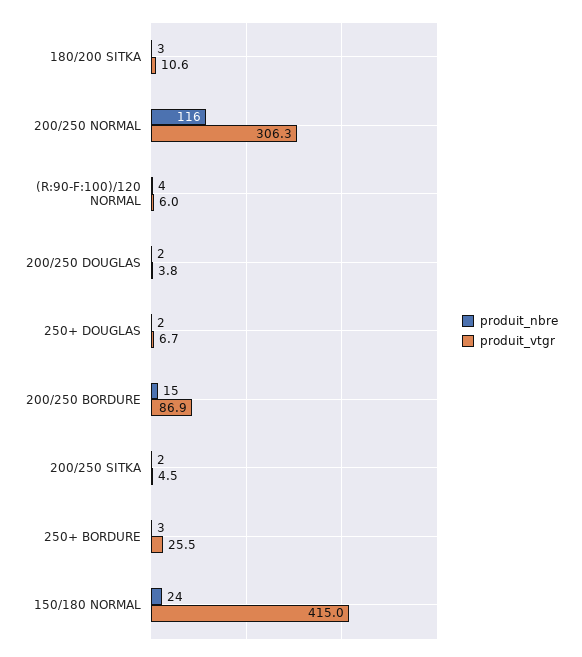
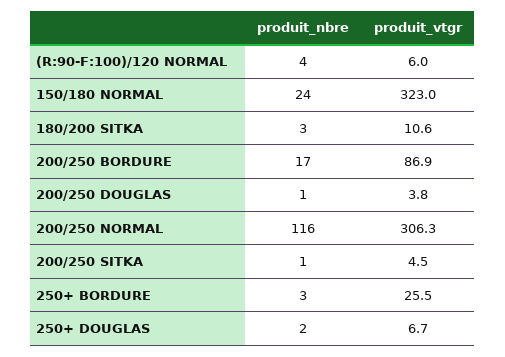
  {
    "produit_nbre": {
      "180/200 SITKA": 3,
      "200/250 NORMAL": 116,
      "(R:90-F:100)/120 NORMAL": 4,
-     "200/250 DOUGLAS": 2,
+     "200/250 DOUGLAS": 1,
      "250+ DOUGLAS": 2,
-     "200/250 BORDURE": 15,
+     "200/250 BORDURE": 17,
-     "200/250 SITKA": 2,
+     "200/250 SITKA": 1,
      "250+ BORDURE": 3,
      "150/180 NORMAL": 24
    },
    "produit_vtgr": {
      "180/200 SITKA": 10.6,
      "200/250 NORMAL": 306.3,
      "(R:90-F:100)/120 NORMAL": 6,
      "200/250 DOUGLAS": 3.8,
      "250+ DOUGLAS": 6.7,
      "200/250 BORDURE": 86.9,
      "200/250 SITKA": 4.5,
      "250+ BORDURE": 25.5,
-     "150/180 NORMAL": 415
+     "150/180 NORMAL": 323
    }
  }

